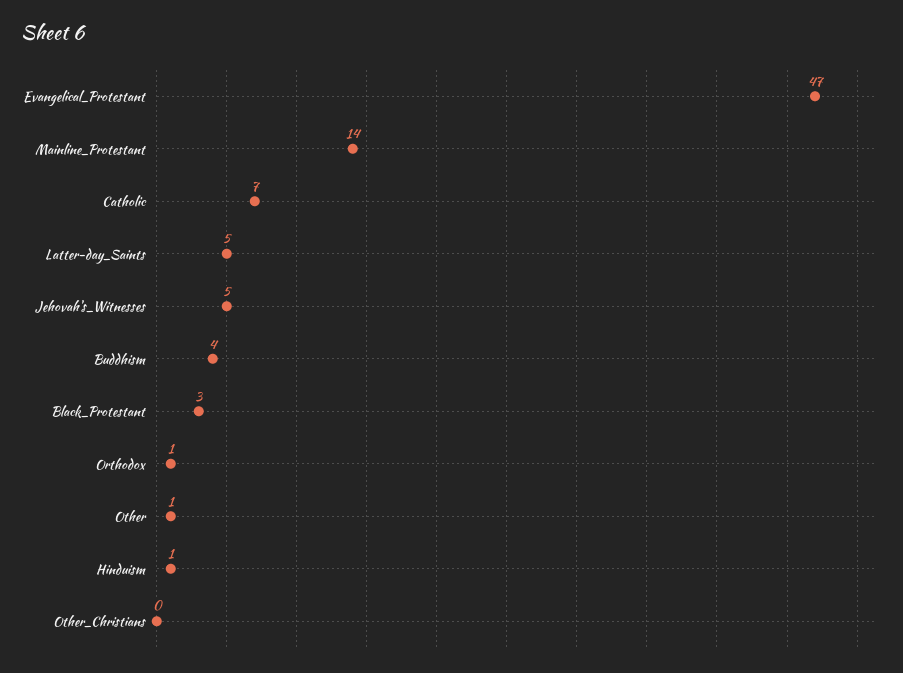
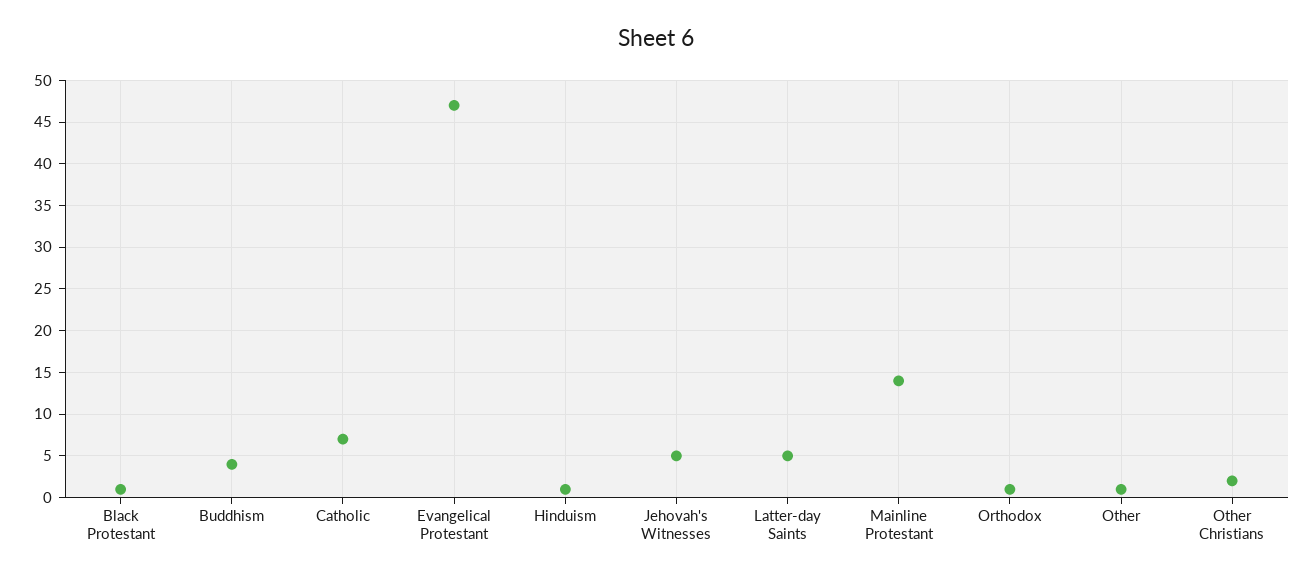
  {
    "Evangelical_Protestant": 47,
    "Mainline_Protestant": 14,
    "Catholic": 7,
    "Latter-day_Saints": 5,
    "Jehovah's_Witnesses": 5,
    "Buddhism": 4,
-   "Black_Protestant": 3,
+   "Black_Protestant": 1,
    "Orthodox": 1,
    "Other": 1,
    "Hinduism": 1,
-   "Other_Christians": 0
+   "Other_Christians": 2
  }

